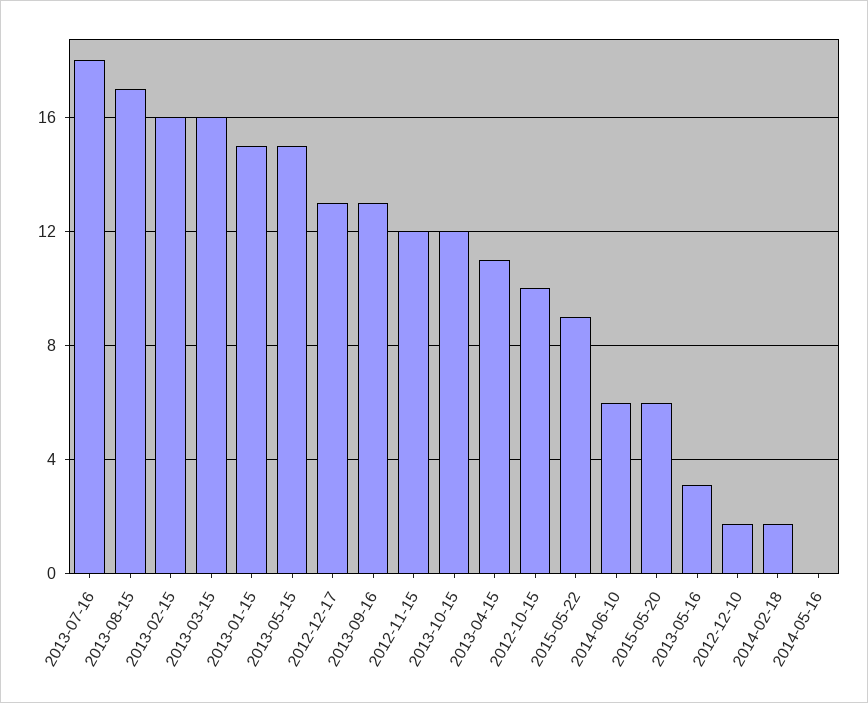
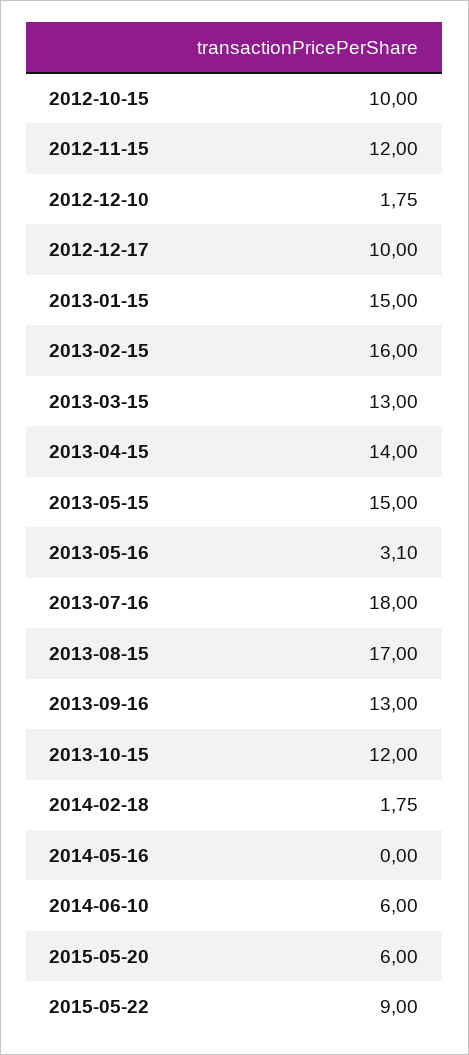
  {
    "2013-07-16": 18,
    "2013-08-15": 17,
    "2013-02-15": 16,
-   "2013-03-15": 16,
+   "2013-03-15": 13,
    "2013-01-15": 15,
    "2013-05-15": 15,
-   "2012-12-17": 13,
+   "2012-12-17": 10,
    "2013-09-16": 13,
    "2012-11-15": 12,
    "2013-10-15": 12,
-   "2013-04-15": 11,
+   "2013-04-15": 14,
    "2012-10-15": 10,
    "2015-05-22": 9,
    "2014-06-10": 6,
    "2015-05-20": 6,
    "2013-05-16": 3.1,
    "2012-12-10": 1.75,
    "2014-02-18": 1.75,
    "2014-05-16": 0
  }

